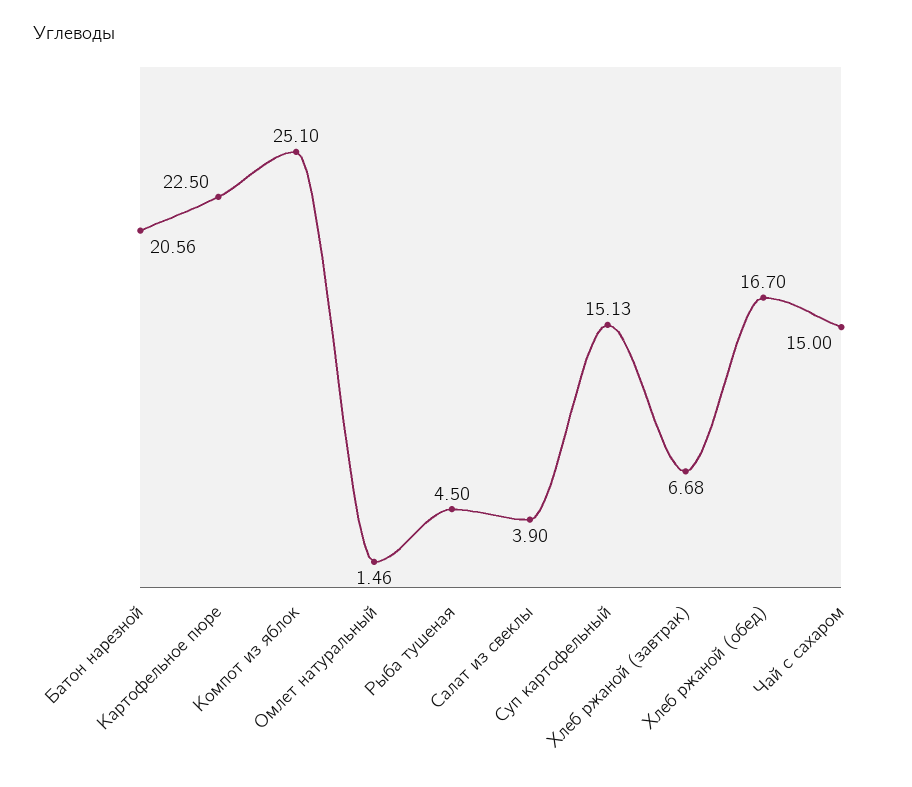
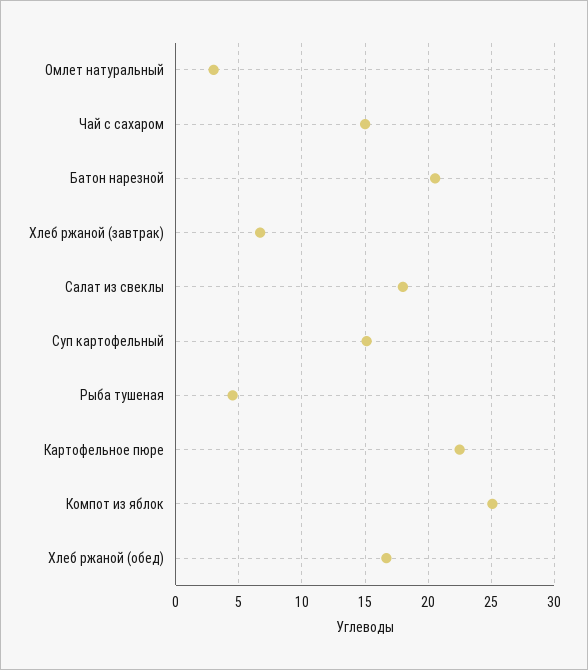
  {
    "Батон нарезной": 20.56,
    "Картофельное пюре": 22.5,
    "Компот из яблок": 25.1,
-   "Омлет натуральный": 1.46,
+   "Омлет натуральный": 3,
    "Рыба тушеная": 4.5,
-   "Салат из свеклы": 3.9,
+   "Салат из свеклы": 18,
    "Суп картофельный": 15.13,
    "Хлеб ржаной (завтрак)": 6.68,
    "Хлеб ржаной (обед)": 16.7,
    "Чай с сахаром": 15
  }

